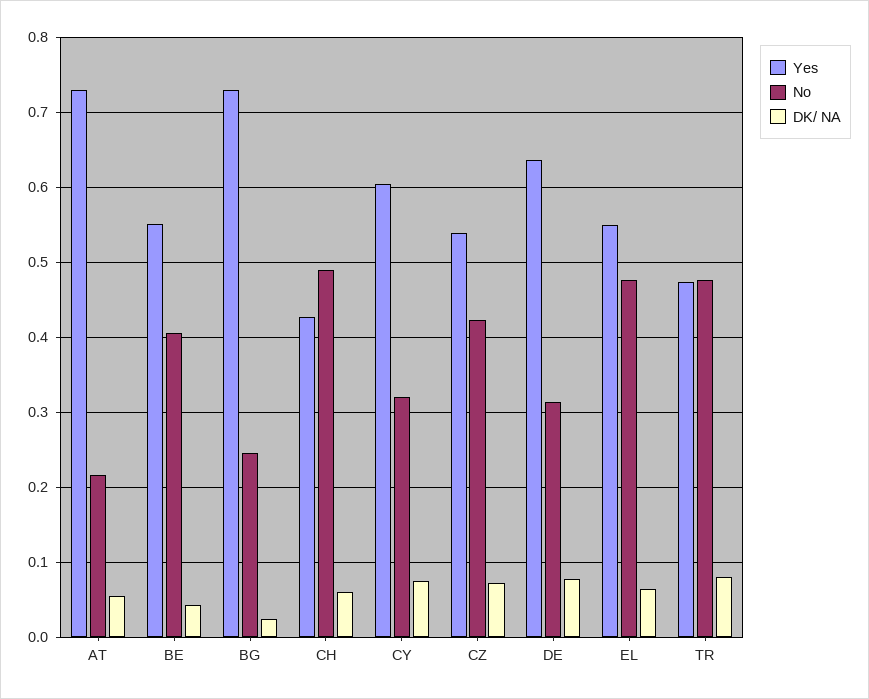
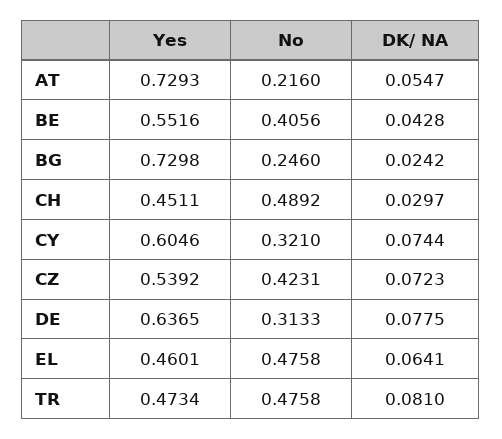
  {
    "Yes": {
      "AT": 0.7293,
      "BE": 0.5516,
      "BG": 0.7298,
-     "CH": 0.43,
+     "CH": 0.4511,
      "CY": 0.6046,
      "CZ": 0.5392,
      "DE": 0.6365,
-     "EL": 0.55,
+     "EL": 0.4601,
      "TR": 0.4734
    },
    "No": {
      "AT": 0.216,
      "BE": 0.4056,
      "BG": 0.246,
      "CH": 0.4892,
      "CY": 0.321,
      "CZ": 0.4231,
      "DE": 0.3133,
      "EL": 0.4758,
      "TR": 0.4758
    },
    "DK/ NA": {
      "AT": 0.0547,
      "BE": 0.0428,
      "BG": 0.0242,
-     "CH": 0.06,
+     "CH": 0.0297,
      "CY": 0.0744,
      "CZ": 0.0723,
      "DE": 0.0775,
      "EL": 0.0641,
      "TR": 0.081
    }
  }

